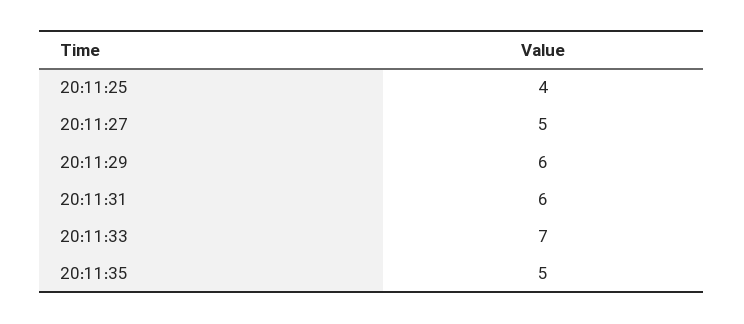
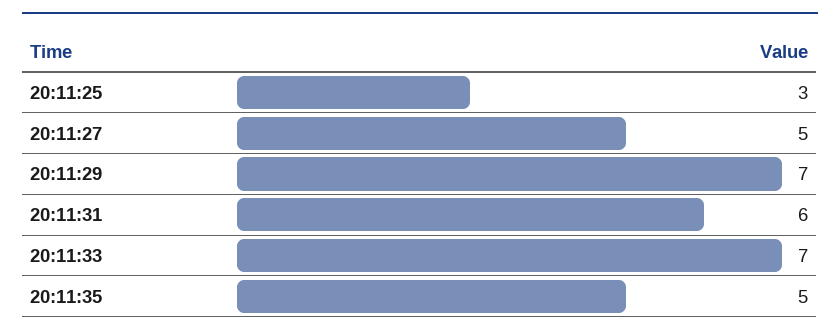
  {
-   "20:11:25": 4,
+   "20:11:25": 3,
    "20:11:27": 5,
-   "20:11:29": 6,
+   "20:11:29": 7,
    "20:11:31": 6,
    "20:11:33": 7,
    "20:11:35": 5
  }

